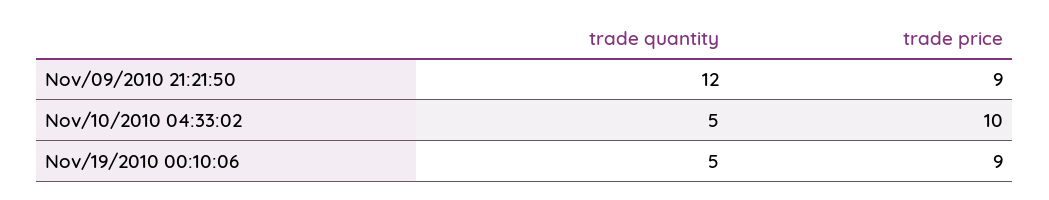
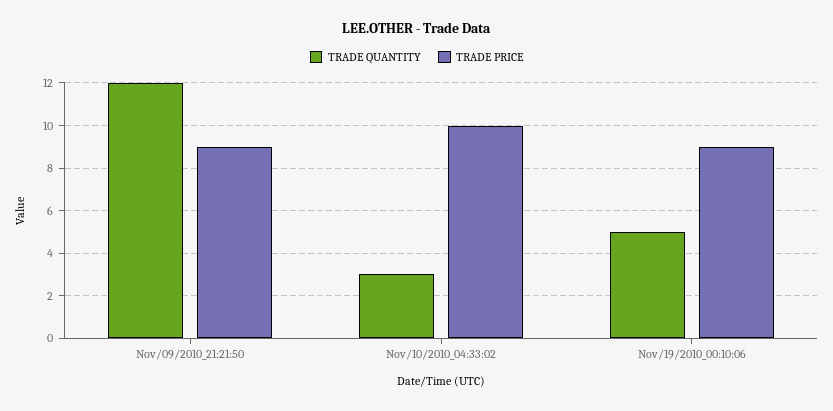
  {
    "trade quantity": {
      "Nov/09/2010 21:21:50": 12,
-     "Nov/10/2010 04:33:02": 5,
+     "Nov/10/2010 04:33:02": 3,
      "Nov/19/2010 00:10:06": 5
    },
    "trade price": {
      "Nov/09/2010 21:21:50": 9,
      "Nov/10/2010 04:33:02": 10,
      "Nov/19/2010 00:10:06": 9
    }
  }

